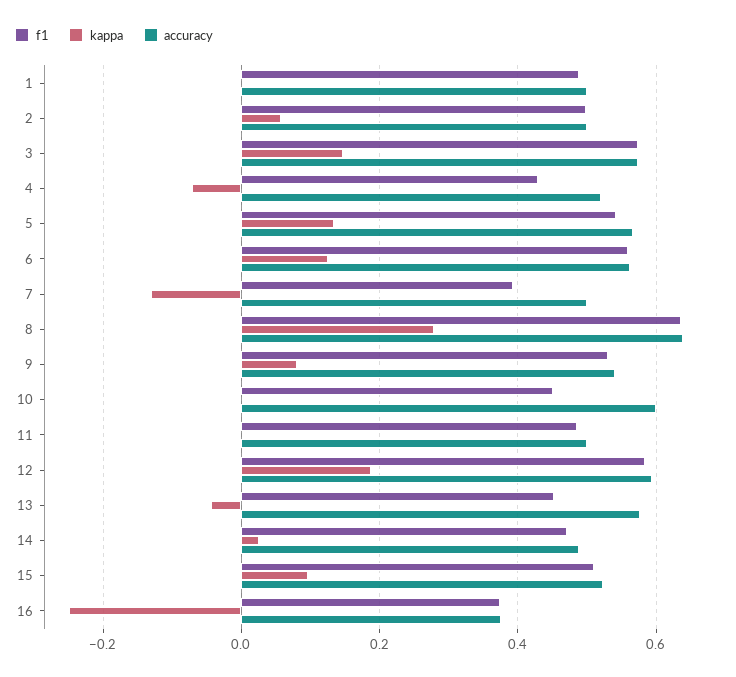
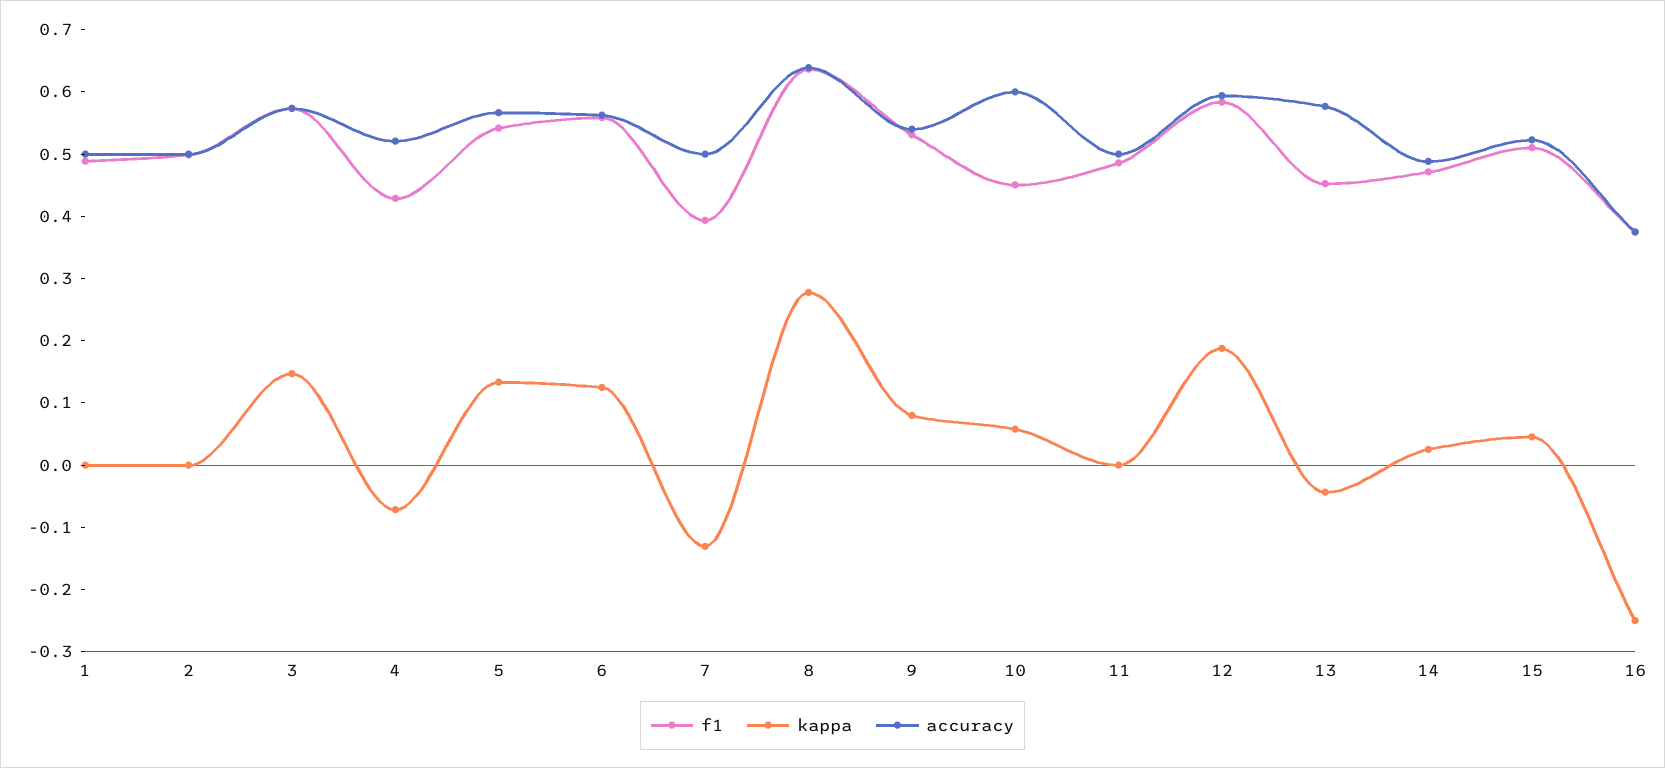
  {
    "f1": {
      "1": 0.48,
      "2": 0.5,
      "3": 0.58,
      "4": 0.42,
      "5": 0.54,
      "6": 0.56,
      "7": 0.4,
      "8": 0.64,
      "9": 0.54,
      "10": 0.46,
      "11": 0.48,
      "12": 0.58,
      "13": 0.46,
      "14": 0.48,
      "15": 0.52,
      "16": 0.38
    },
    "kappa": {
      "1": 0,
-     "2": 0.06,
+     "2": 0,
      "3": 0.14,
      "4": -0.08,
      "5": 0.14,
      "6": 0.12,
      "7": -0.14,
      "8": 0.28,
      "9": 0.08,
-     "10": 0,
+     "10": 0.06,
      "11": 0,
      "12": 0.18,
      "13": -0.04,
      "14": 0.02,
-     "15": 0.1,
+     "15": 0.04,
      "16": -0.26
    },
    "accuracy": {
      "1": 0.5,
      "2": 0.5,
      "3": 0.58,
      "4": 0.52,
      "5": 0.56,
      "6": 0.56,
      "7": 0.5,
      "8": 0.64,
      "9": 0.54,
      "10": 0.6,
      "11": 0.5,
      "12": 0.6,
      "13": 0.58,
      "14": 0.48,
      "15": 0.52,
      "16": 0.38
    }
  }

